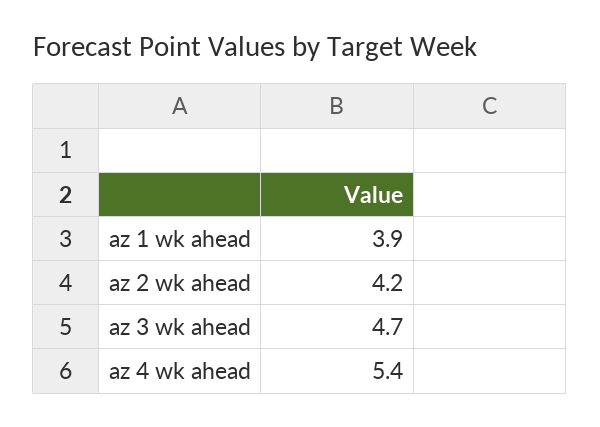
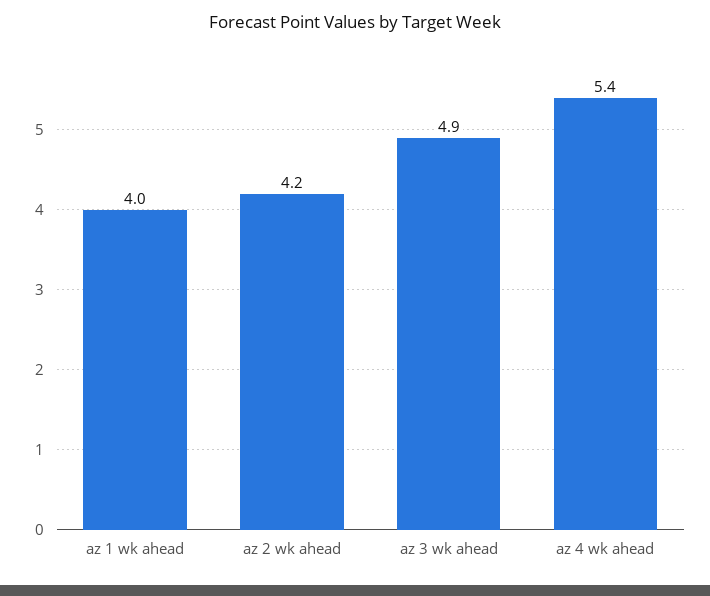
  {
-   "az 1 wk ahead": 3.9,
+   "az 1 wk ahead": 4,
    "az 2 wk ahead": 4.2,
-   "az 3 wk ahead": 4.7,
+   "az 3 wk ahead": 4.9,
    "az 4 wk ahead": 5.4
  }

